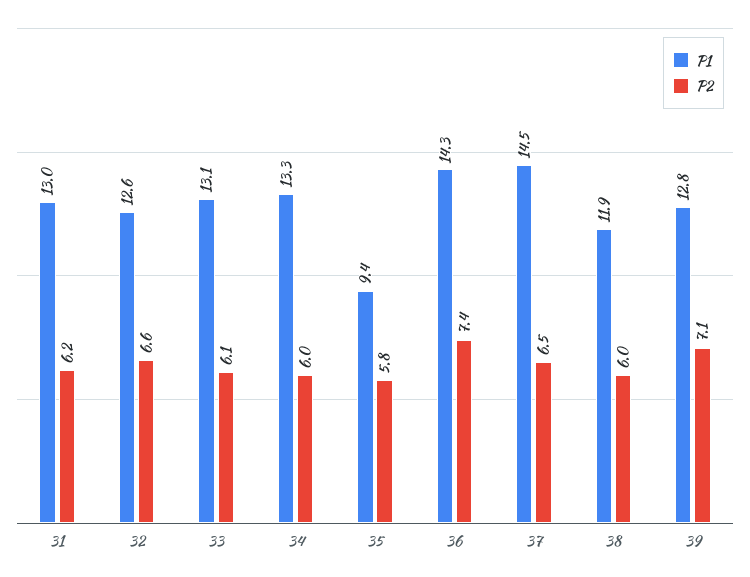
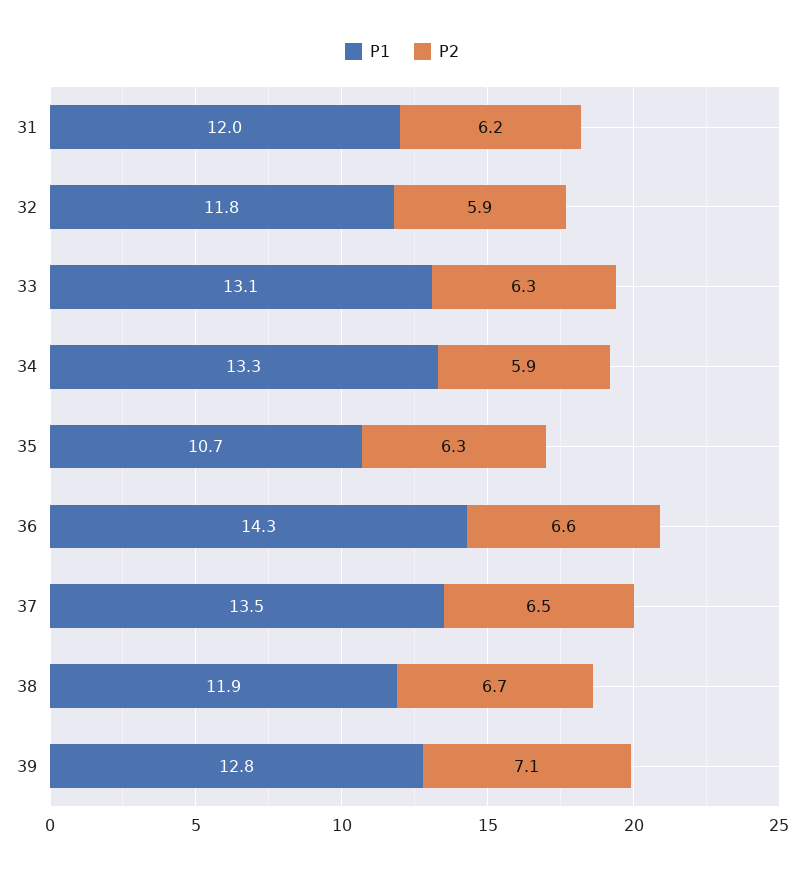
  {
    "P1": {
-     "31": 13,
+     "31": 12,
-     "32": 12.6,
+     "32": 11.8,
      "33": 13.1,
      "34": 13.3,
-     "35": 9.4,
+     "35": 10.7,
      "36": 14.3,
-     "37": 14.5,
+     "37": 13.5,
      "38": 11.9,
      "39": 12.8
    },
    "P2": {
      "31": 6.2,
-     "32": 6.6,
+     "32": 5.9,
-     "33": 6.1,
+     "33": 6.3,
-     "34": 6,
+     "34": 5.9,
-     "35": 5.8,
+     "35": 6.3,
-     "36": 7.4,
+     "36": 6.6,
      "37": 6.5,
-     "38": 6,
+     "38": 6.7,
      "39": 7.1
    }
  }

